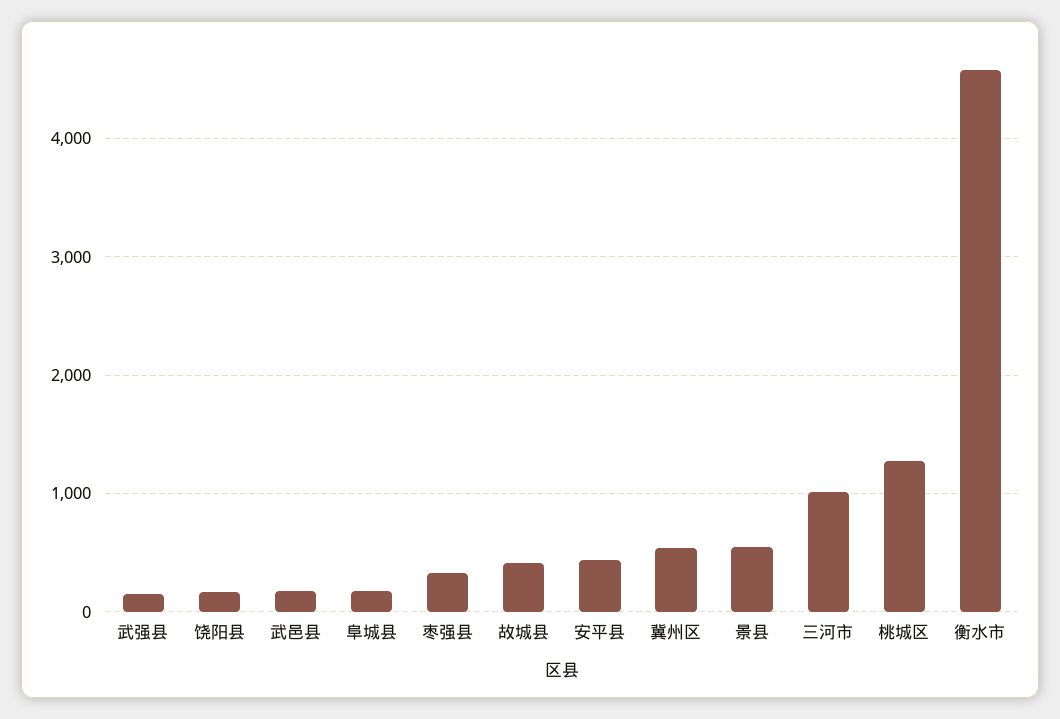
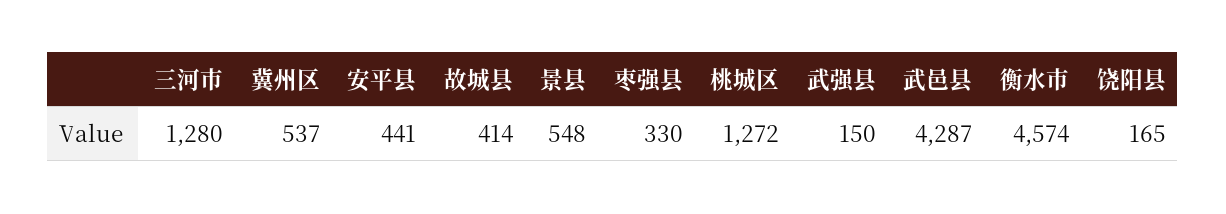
  {
    "武强县": 150,
    "饶阳县": 165,
-   "武邑县": 200,
+   "武邑县": 4287,
-   "阜城县": 200,
    "枣强县": 330,
    "故城县": 414,
    "安平县": 441,
    "冀州区": 537,
    "景县": 548,
-   "三河市": 1000,
+   "三河市": 1280,
    "桃城区": 1272,
    "衡水市": 4574
  }

